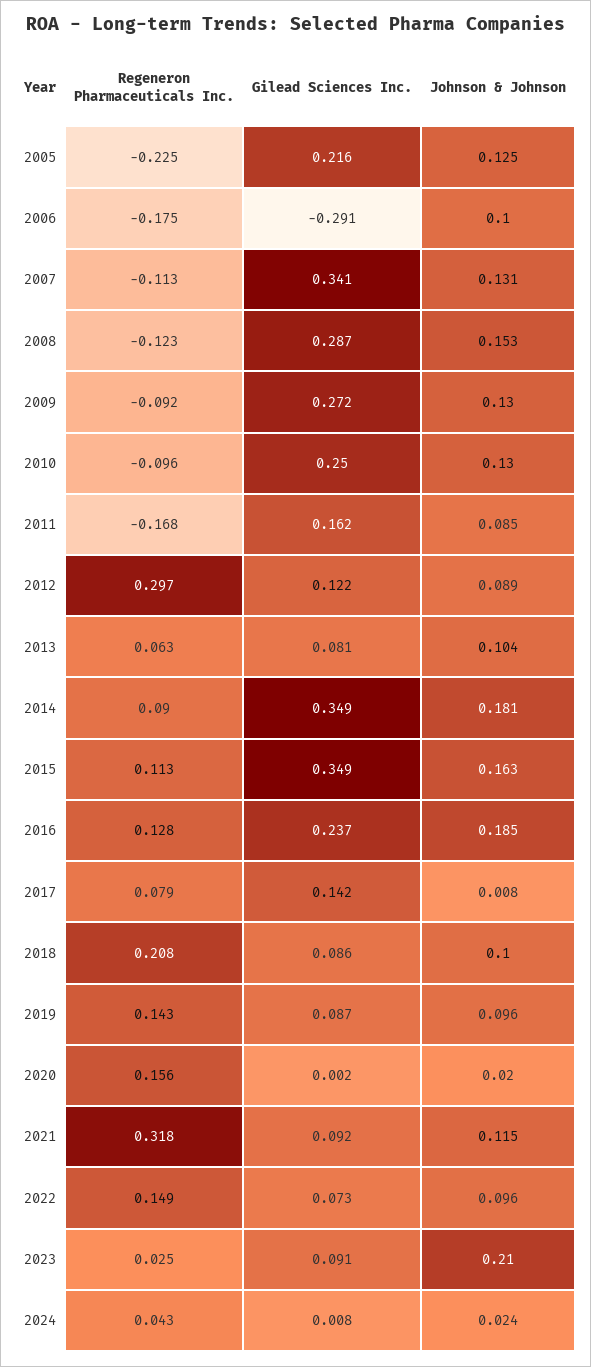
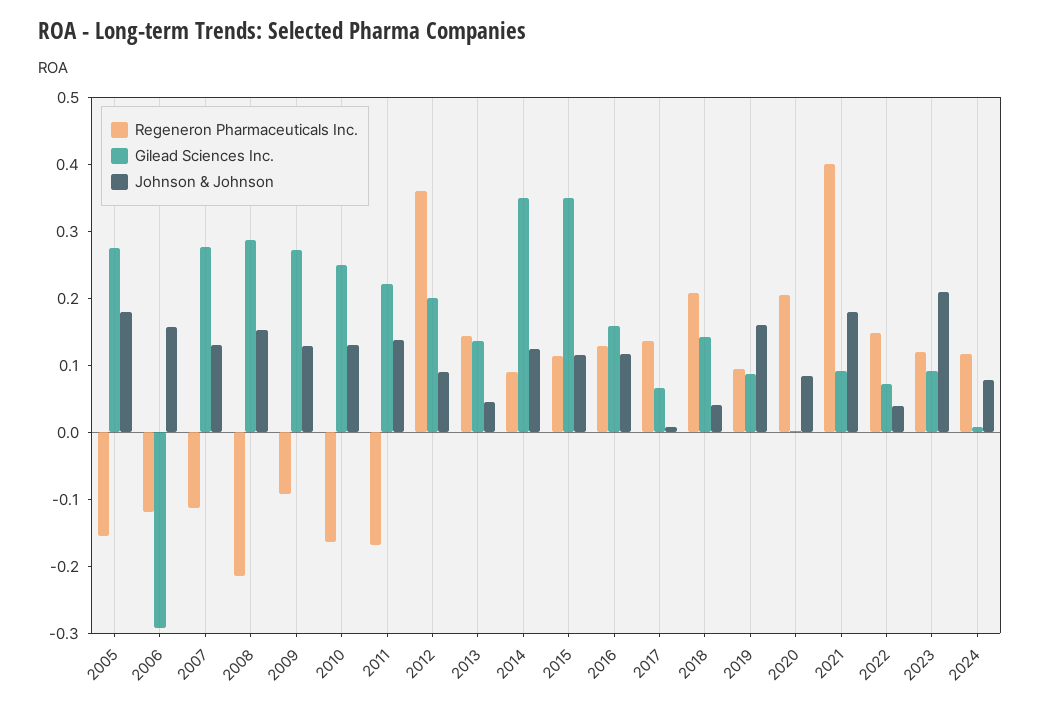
  {
    "Regeneron Pharmaceuticals Inc.": {
-     "2005": -0.225,
+     "2005": -0.16,
-     "2006": -0.175,
+     "2006": -0.12,
      "2007": -0.113,
-     "2008": -0.123,
+     "2008": -0.22,
      "2009": -0.092,
-     "2010": -0.096,
+     "2010": -0.16,
      "2011": -0.168,
-     "2012": 0.297,
+     "2012": 0.36,
-     "2013": 0.063,
+     "2013": 0.14,
      "2014": 0.09,
      "2015": 0.113,
      "2016": 0.128,
-     "2017": 0.079,
+     "2017": 0.14,
      "2018": 0.208,
-     "2019": 0.143,
+     "2019": 0.1,
-     "2020": 0.156,
+     "2020": 0.2,
-     "2021": 0.318,
+     "2021": 0.4,
      "2022": 0.149,
-     "2023": 0.025,
+     "2023": 0.12,
-     "2024": 0.043
+     "2024": 0.12
    },
    "Gilead Sciences Inc.": {
-     "2005": 0.216,
+     "2005": 0.28,
      "2006": -0.291,
-     "2007": 0.341,
+     "2007": 0.28,
      "2008": 0.287,
      "2009": 0.272,
      "2010": 0.25,
-     "2011": 0.162,
+     "2011": 0.22,
-     "2012": 0.122,
+     "2012": 0.2,
-     "2013": 0.081,
+     "2013": 0.14,
      "2014": 0.349,
      "2015": 0.349,
-     "2016": 0.237,
+     "2016": 0.16,
-     "2017": 0.142,
+     "2017": 0.06,
-     "2018": 0.086,
+     "2018": 0.14,
      "2019": 0.087,
      "2020": 0.002,
      "2021": 0.092,
      "2022": 0.073,
      "2023": 0.091,
      "2024": 0.008
    },
    "Johnson & Johnson": {
-     "2005": 0.125,
+     "2005": 0.18,
-     "2006": 0.1,
+     "2006": 0.16,
      "2007": 0.131,
      "2008": 0.153,
      "2009": 0.13,
      "2010": 0.13,
-     "2011": 0.085,
+     "2011": 0.14,
      "2012": 0.089,
-     "2013": 0.104,
+     "2013": 0.04,
-     "2014": 0.181,
+     "2014": 0.12,
-     "2015": 0.163,
+     "2015": 0.12,
-     "2016": 0.185,
+     "2016": 0.12,
      "2017": 0.008,
-     "2018": 0.1,
+     "2018": 0.04,
-     "2019": 0.096,
+     "2019": 0.16,
-     "2020": 0.02,
+     "2020": 0.08,
-     "2021": 0.115,
+     "2021": 0.18,
-     "2022": 0.096,
+     "2022": 0.04,
      "2023": 0.21,
-     "2024": 0.024
+     "2024": 0.08
    }
  }

